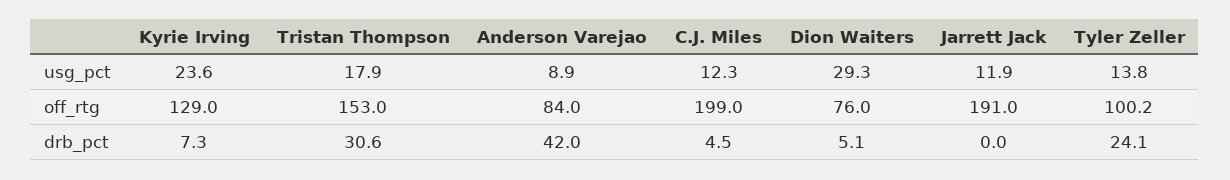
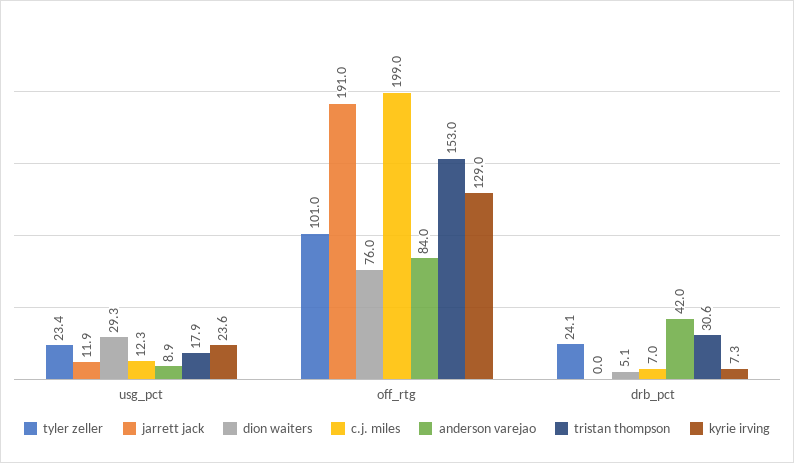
  {
    "Kyrie Irving": {
      "usg_pct": 23.6,
      "off_rtg": 129,
      "drb_pct": 7.3
    },
    "Tristan Thompson": {
      "usg_pct": 17.9,
      "off_rtg": 153,
      "drb_pct": 30.6
    },
    "Anderson Varejao": {
      "usg_pct": 8.9,
      "off_rtg": 84,
      "drb_pct": 42
    },
    "C.J. Miles": {
      "usg_pct": 12.3,
      "off_rtg": 199,
-     "drb_pct": 4.5
+     "drb_pct": 7
    },
    "Dion Waiters": {
      "usg_pct": 29.3,
      "off_rtg": 76,
      "drb_pct": 5.1
    },
    "Jarrett Jack": {
      "usg_pct": 11.9,
      "off_rtg": 191,
      "drb_pct": 0
    },
    "Tyler Zeller": {
-     "usg_pct": 13.8,
+     "usg_pct": 23.4,
-     "off_rtg": 100.2,
+     "off_rtg": 101,
      "drb_pct": 24.1
    }
  }

